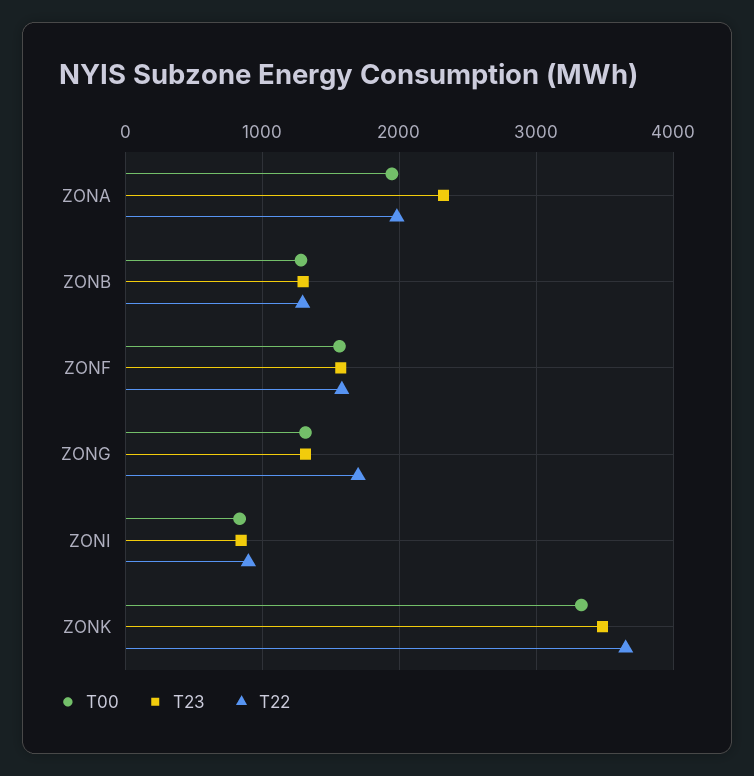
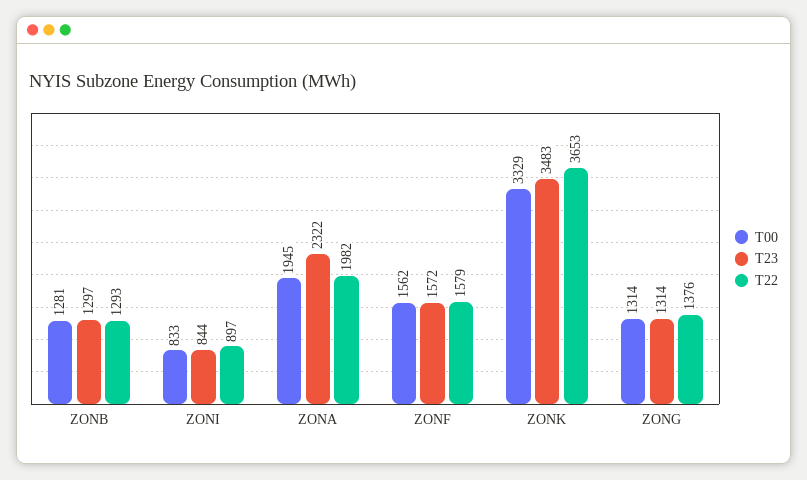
  {
    "T00": {
      "ZONA": 1945,
      "ZONB": 1281,
      "ZONF": 1562,
      "ZONG": 1314,
      "ZONI": 833,
      "ZONK": 3329
    },
    "T23": {
      "ZONA": 2322,
      "ZONB": 1297,
      "ZONF": 1572,
      "ZONG": 1314,
      "ZONI": 844,
      "ZONK": 3483
    },
    "T22": {
      "ZONA": 1982,
      "ZONB": 1293,
      "ZONF": 1579,
-     "ZONG": 1700,
+     "ZONG": 1376,
      "ZONI": 897,
      "ZONK": 3653
    }
  }

